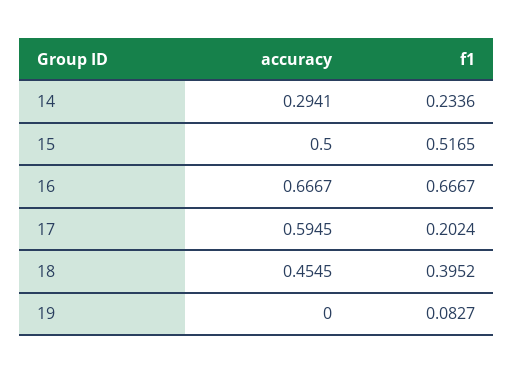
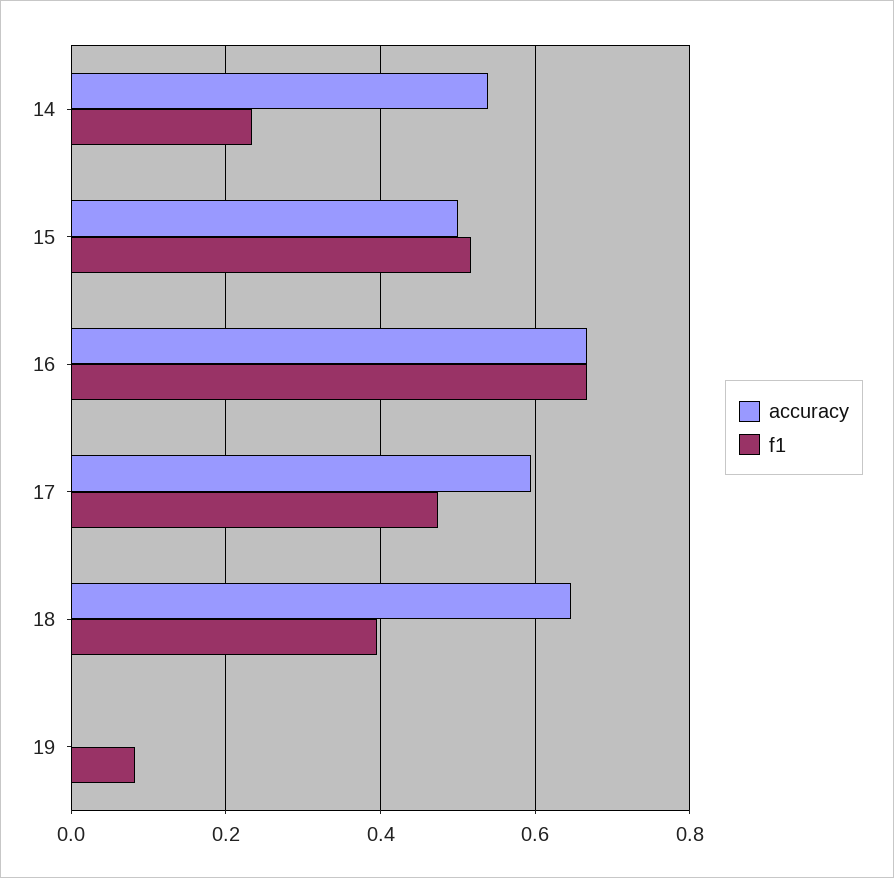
  {
    "accuracy": {
-     "14": 0.2941,
+     "14": 0.54,
      "15": 0.5,
      "16": 0.6667,
      "17": 0.5945,
-     "18": 0.4545,
+     "18": 0.64,
      "19": 0
    },
    "f1": {
      "14": 0.2336,
      "15": 0.5165,
      "16": 0.6667,
-     "17": 0.2024,
+     "17": 0.48,
      "18": 0.3952,
      "19": 0.0827
    }
  }

